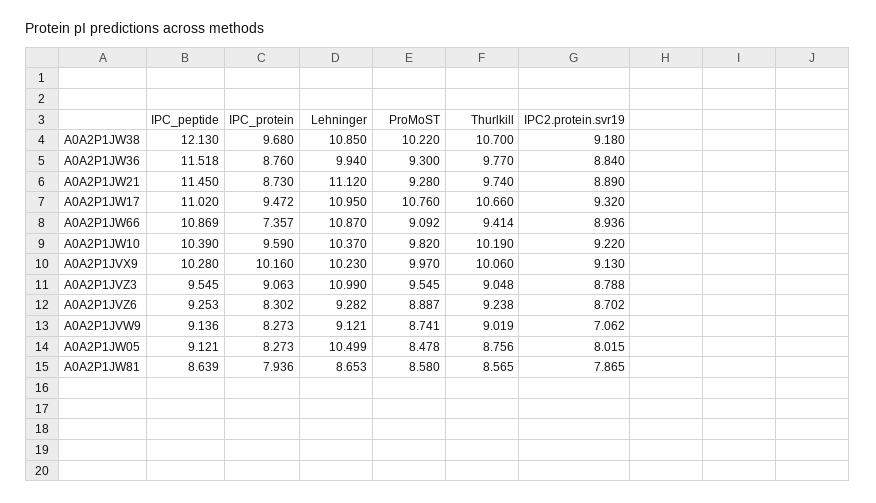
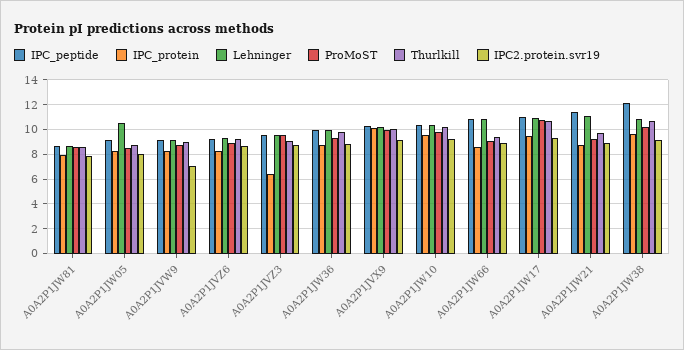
  {
    "IPC_peptide": {
      "A0A2P1JW38": 12.13,
-     "A0A2P1JW36": 11.518,
+     "A0A2P1JW36": 10,
      "A0A2P1JW21": 11.45,
      "A0A2P1JW17": 11.02,
      "A0A2P1JW66": 10.869,
      "A0A2P1JW10": 10.39,
      "A0A2P1JVX9": 10.28,
      "A0A2P1JVZ3": 9.545,
      "A0A2P1JVZ6": 9.253,
      "A0A2P1JVW9": 9.136,
      "A0A2P1JW05": 9.121,
      "A0A2P1JW81": 8.639
    },
    "IPC_protein": {
      "A0A2P1JW38": 9.68,
      "A0A2P1JW36": 8.76,
      "A0A2P1JW21": 8.73,
      "A0A2P1JW17": 9.472,
-     "A0A2P1JW66": 7.357,
+     "A0A2P1JW66": 8.5,
      "A0A2P1JW10": 9.59,
      "A0A2P1JVX9": 10.16,
-     "A0A2P1JVZ3": 9.063,
+     "A0A2P1JVZ3": 6.5,
      "A0A2P1JVZ6": 8.302,
      "A0A2P1JVW9": 8.273,
      "A0A2P1JW05": 8.273,
      "A0A2P1JW81": 7.936
    },
    "Lehninger": {
      "A0A2P1JW38": 10.85,
      "A0A2P1JW36": 9.94,
      "A0A2P1JW21": 11.12,
      "A0A2P1JW17": 10.95,
      "A0A2P1JW66": 10.87,
      "A0A2P1JW10": 10.37,
      "A0A2P1JVX9": 10.23,
-     "A0A2P1JVZ3": 10.99,
+     "A0A2P1JVZ3": 9.5,
      "A0A2P1JVZ6": 9.282,
      "A0A2P1JVW9": 9.121,
      "A0A2P1JW05": 10.499,
      "A0A2P1JW81": 8.653
    },
    "ProMoST": {
      "A0A2P1JW38": 10.22,
      "A0A2P1JW36": 9.3,
      "A0A2P1JW21": 9.28,
      "A0A2P1JW17": 10.76,
      "A0A2P1JW66": 9.092,
      "A0A2P1JW10": 9.82,
      "A0A2P1JVX9": 9.97,
      "A0A2P1JVZ3": 9.545,
      "A0A2P1JVZ6": 8.887,
      "A0A2P1JVW9": 8.741,
      "A0A2P1JW05": 8.478,
      "A0A2P1JW81": 8.58
    },
    "Thurlkill": {
      "A0A2P1JW38": 10.7,
      "A0A2P1JW36": 9.77,
      "A0A2P1JW21": 9.74,
      "A0A2P1JW17": 10.66,
      "A0A2P1JW66": 9.414,
      "A0A2P1JW10": 10.19,
      "A0A2P1JVX9": 10.06,
      "A0A2P1JVZ3": 9.048,
      "A0A2P1JVZ6": 9.238,
      "A0A2P1JVW9": 9.019,
      "A0A2P1JW05": 8.756,
      "A0A2P1JW81": 8.565
    },
    "IPC2.protein.svr19": {
      "A0A2P1JW38": 9.18,
      "A0A2P1JW36": 8.84,
      "A0A2P1JW21": 8.89,
      "A0A2P1JW17": 9.32,
      "A0A2P1JW66": 8.936,
      "A0A2P1JW10": 9.22,
      "A0A2P1JVX9": 9.13,
      "A0A2P1JVZ3": 8.788,
      "A0A2P1JVZ6": 8.702,
      "A0A2P1JVW9": 7.062,
      "A0A2P1JW05": 8.015,
      "A0A2P1JW81": 7.865
    }
  }

